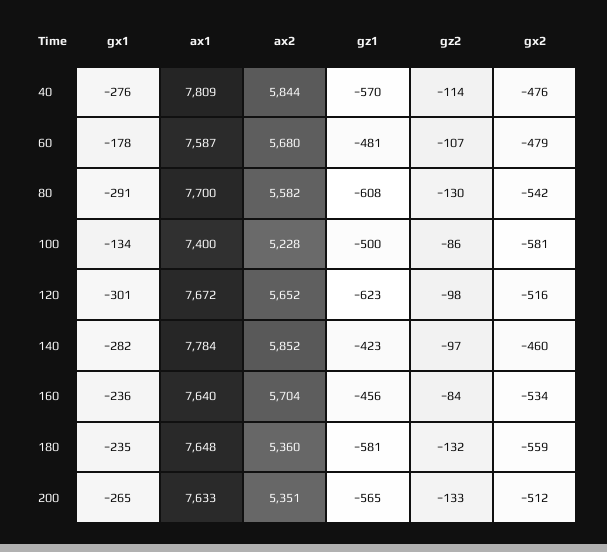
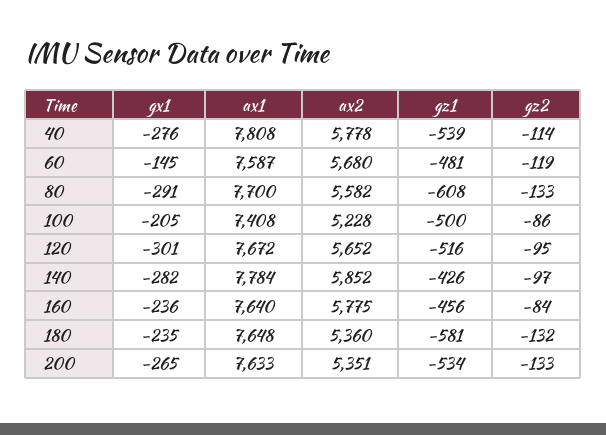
  {
    "gx1": {
      "40": -276,
-     "60": -178,
+     "60": -145,
      "80": -291,
-     "100": -134,
+     "100": -205,
      "120": -301,
      "140": -282,
      "160": -236,
      "180": -235,
      "200": -265
    },
    "ax1": {
-     "40": 7809,
+     "40": 7808,
      "60": 7587,
      "80": 7700,
-     "100": 7400,
+     "100": 7408,
      "120": 7672,
      "140": 7784,
      "160": 7640,
      "180": 7648,
      "200": 7633
    },
    "ax2": {
-     "40": 5844,
+     "40": 5778,
      "60": 5680,
      "80": 5582,
      "100": 5228,
      "120": 5652,
      "140": 5852,
-     "160": 5704,
+     "160": 5775,
      "180": 5360,
      "200": 5351
    },
    "gz1": {
-     "40": -570,
+     "40": -539,
      "60": -481,
      "80": -608,
      "100": -500,
-     "120": -623,
+     "120": -516,
-     "140": -423,
+     "140": -426,
      "160": -456,
      "180": -581,
-     "200": -565
+     "200": -534
    },
    "gz2": {
      "40": -114,
-     "60": -107,
+     "60": -119,
-     "80": -130,
+     "80": -133,
      "100": -86,
-     "120": -98,
+     "120": -95,
      "140": -97,
      "160": -84,
      "180": -132,
      "200": -133
-   },
+   }
-   "gx2": {
-     "40": -476,
-     "60": -479,
-     "80": -542,
-     "100": -581,
-     "120": -516,
-     "140": -460,
-     "160": -534,
-     "180": -559,
-     "200": -512
-   }
  }

